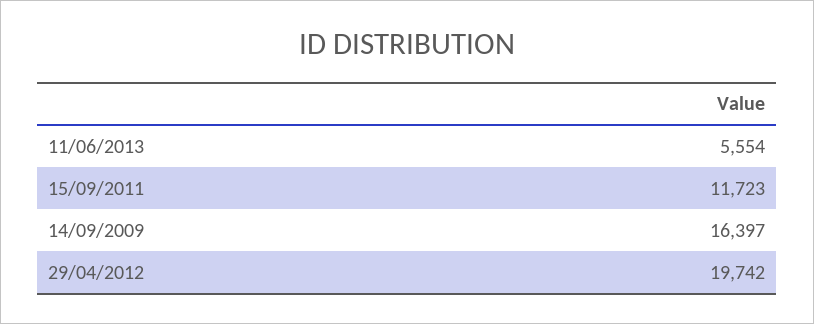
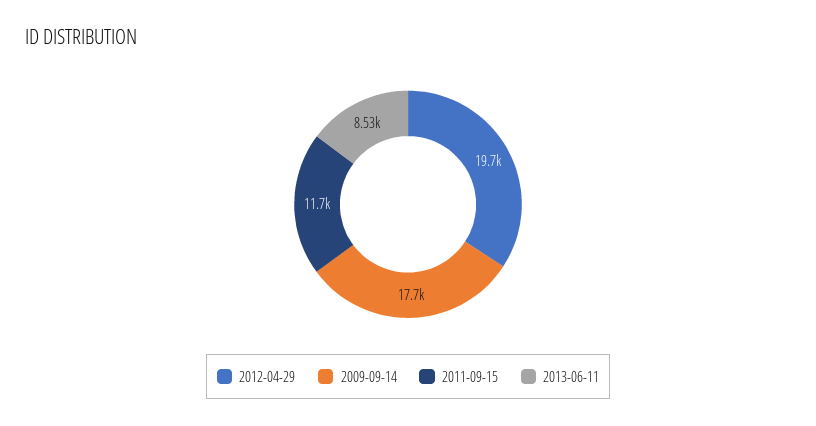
  {
-   "11/06/2013": 5554,
+   "11/06/2013": 8530,
    "15/09/2011": 11723,
-   "14/09/2009": 16397,
+   "14/09/2009": 17700,
    "29/04/2012": 19742
  }

